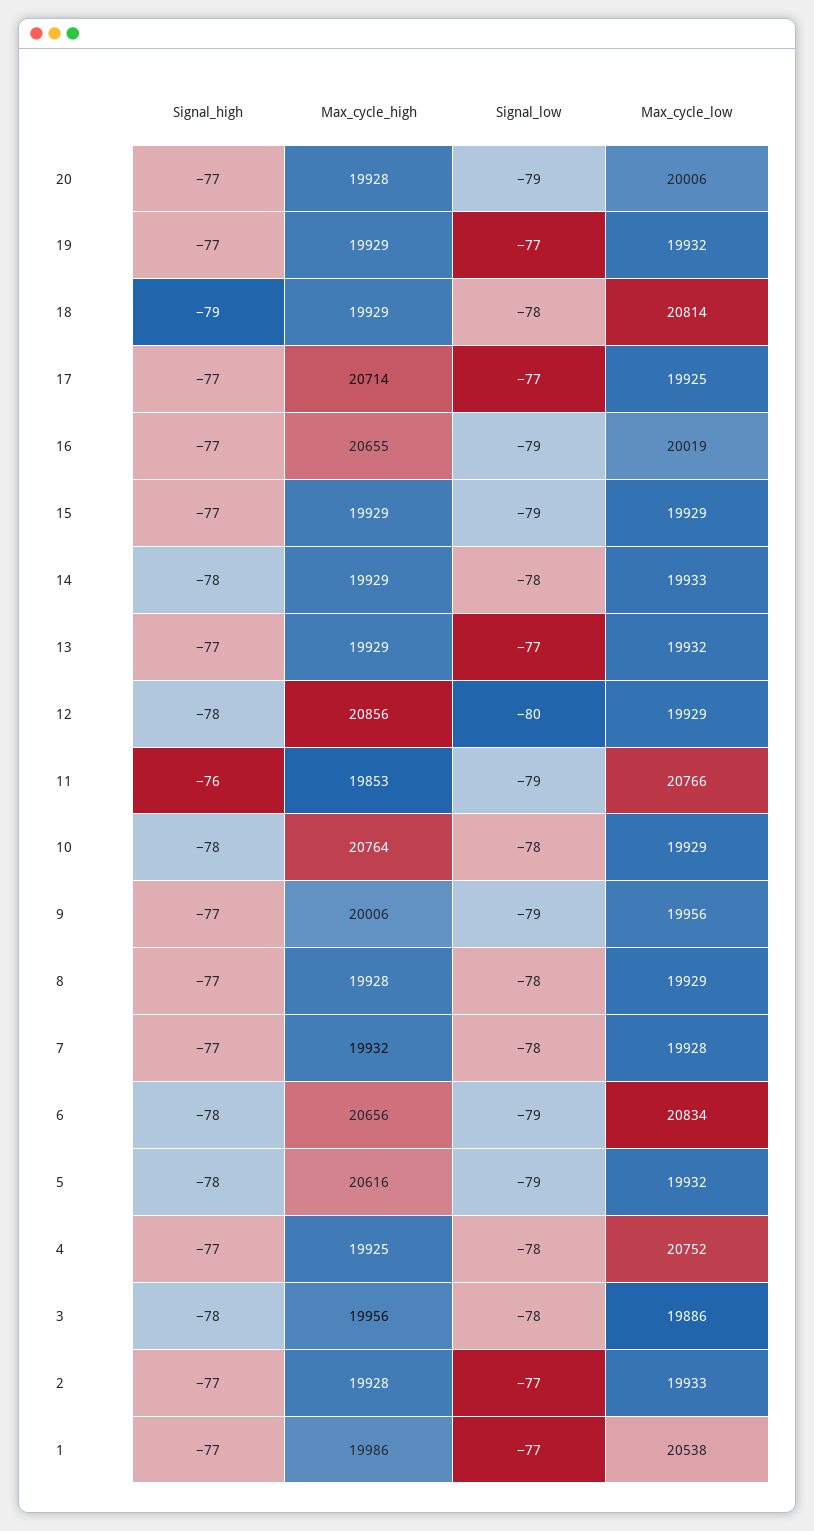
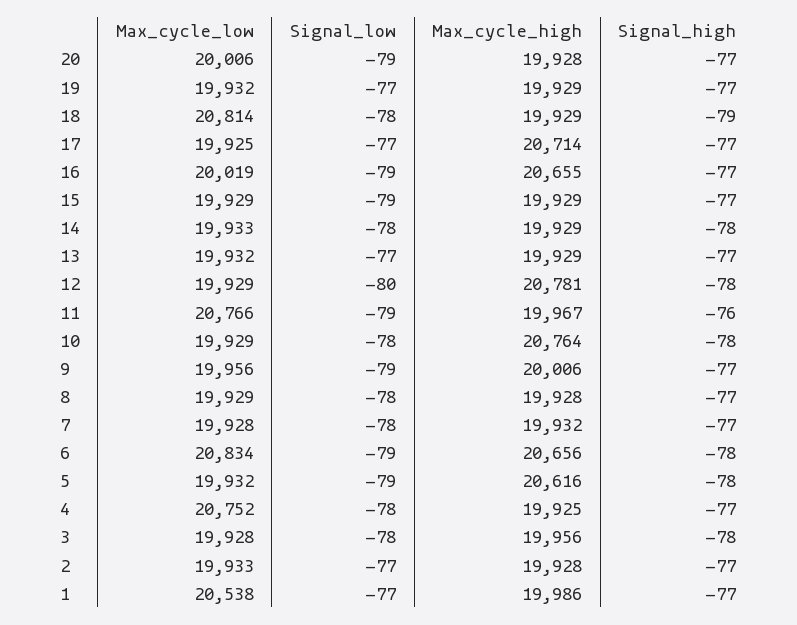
  {
    "Signal_high": {
      "20": -77,
      "19": -77,
      "18": -79,
      "17": -77,
      "16": -77,
      "15": -77,
      "14": -78,
      "13": -77,
      "12": -78,
      "11": -76,
      "10": -78,
      "9": -77,
      "8": -77,
      "7": -77,
      "6": -78,
      "5": -78,
      "4": -77,
      "3": -78,
      "2": -77,
      "1": -77
    },
    "Max_cycle_high": {
      "20": 19928,
      "19": 19929,
      "18": 19929,
      "17": 20714,
      "16": 20655,
      "15": 19929,
      "14": 19929,
      "13": 19929,
-     "12": 20856,
+     "12": 20781,
-     "11": 19853,
+     "11": 19967,
      "10": 20764,
      "9": 20006,
      "8": 19928,
      "7": 19932,
      "6": 20656,
      "5": 20616,
      "4": 19925,
      "3": 19956,
      "2": 19928,
      "1": 19986
    },
    "Signal_low": {
      "20": -79,
      "19": -77,
      "18": -78,
      "17": -77,
      "16": -79,
      "15": -79,
      "14": -78,
      "13": -77,
      "12": -80,
      "11": -79,
      "10": -78,
      "9": -79,
      "8": -78,
      "7": -78,
      "6": -79,
      "5": -79,
      "4": -78,
      "3": -78,
      "2": -77,
      "1": -77
    },
    "Max_cycle_low": {
      "20": 20006,
      "19": 19932,
      "18": 20814,
      "17": 19925,
      "16": 20019,
      "15": 19929,
      "14": 19933,
      "13": 19932,
      "12": 19929,
      "11": 20766,
      "10": 19929,
      "9": 19956,
      "8": 19929,
      "7": 19928,
      "6": 20834,
      "5": 19932,
      "4": 20752,
-     "3": 19886,
+     "3": 19928,
      "2": 19933,
      "1": 20538
    }
  }

